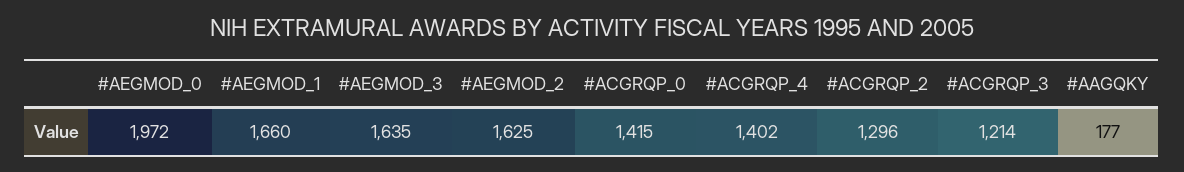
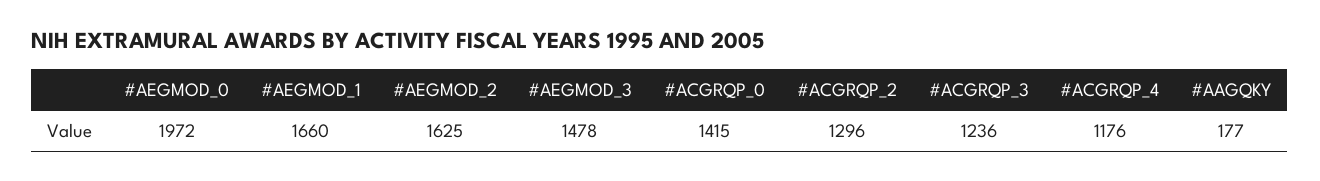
  {
    "#AEGMOD_0": 1972,
    "#AEGMOD_1": 1660,
-   "#AEGMOD_3": 1635,
+   "#AEGMOD_3": 1478,
    "#AEGMOD_2": 1625,
    "#ACGRQP_0": 1415,
-   "#ACGRQP_4": 1402,
+   "#ACGRQP_4": 1176,
    "#ACGRQP_2": 1296,
-   "#ACGRQP_3": 1214,
+   "#ACGRQP_3": 1236,
    "#AAGQKY": 177
  }

